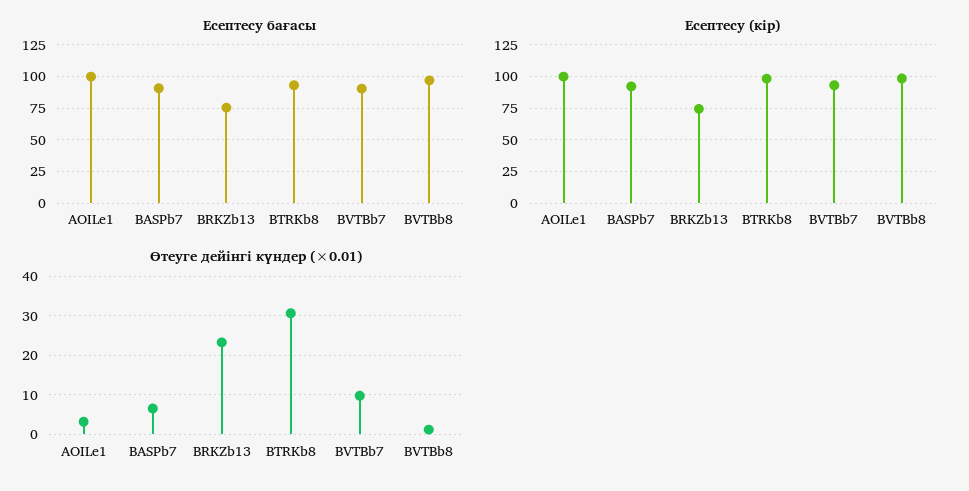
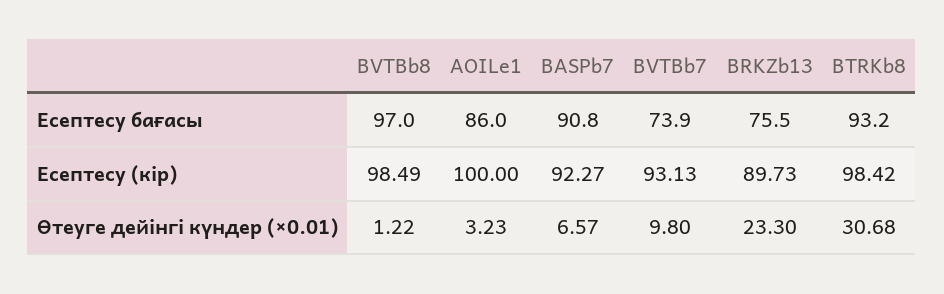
  {
    "Есептесу бағасы": {
-     "AOILe1": 100,
+     "AOILe1": 86,
      "BASPb7": 90.8,
      "BRKZb13": 75.5,
      "BTRKb8": 93.2,
-     "BVTBb7": 90,
+     "BVTBb7": 73.9,
      "BVTBb8": 97
    },
    "Есептесу (кір)": {
      "AOILe1": 100,
      "BASPb7": 92.27,
-     "BRKZb13": 75,
+     "BRKZb13": 89.73,
      "BTRKb8": 98.42,
      "BVTBb7": 93.13,
      "BVTBb8": 98.49
    },
    "Өтеуге дейінгі күндер (×0.01)": {
      "AOILe1": 3.23,
      "BASPb7": 6.57,
      "BRKZb13": 23.3,
      "BTRKb8": 30.68,
      "BVTBb7": 9.8,
      "BVTBb8": 1.22
    }
  }

